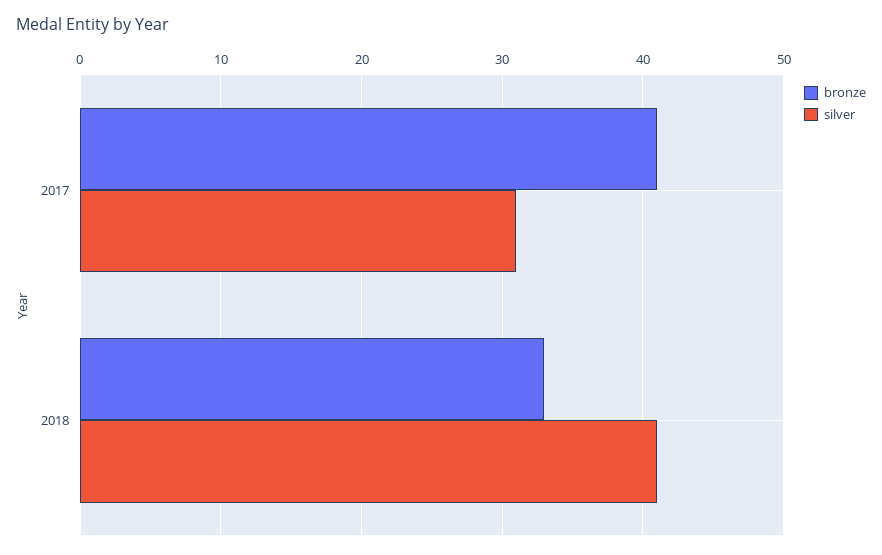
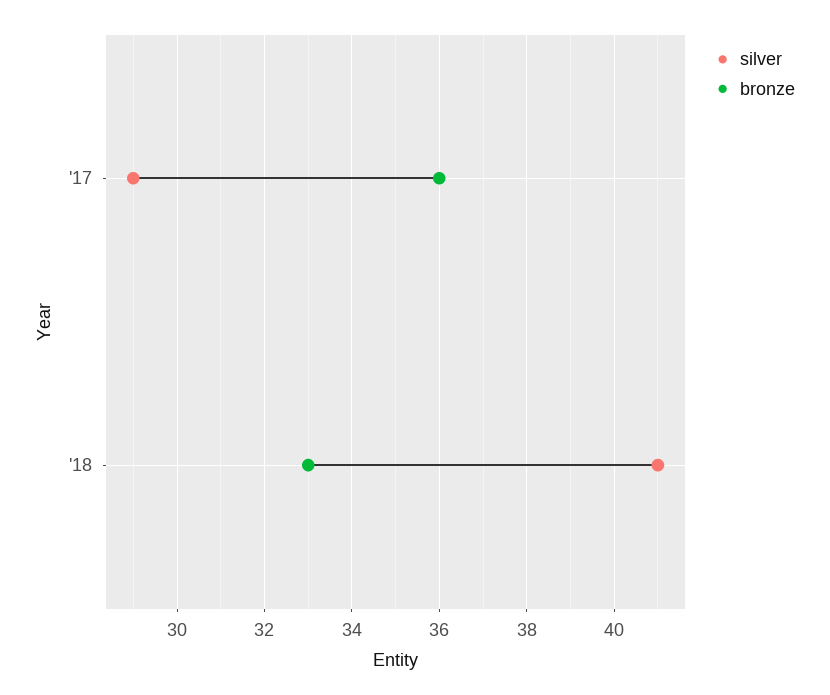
  {
    "bronze": {
-     "2017": 41,
+     "2017": 36,
      "2018": 33
    },
    "silver": {
-     "2017": 31,
+     "2017": 29,
      "2018": 41
    }
  }

